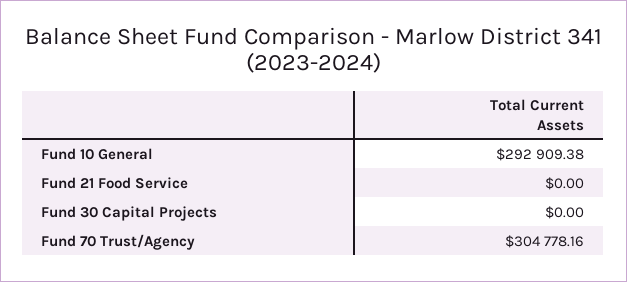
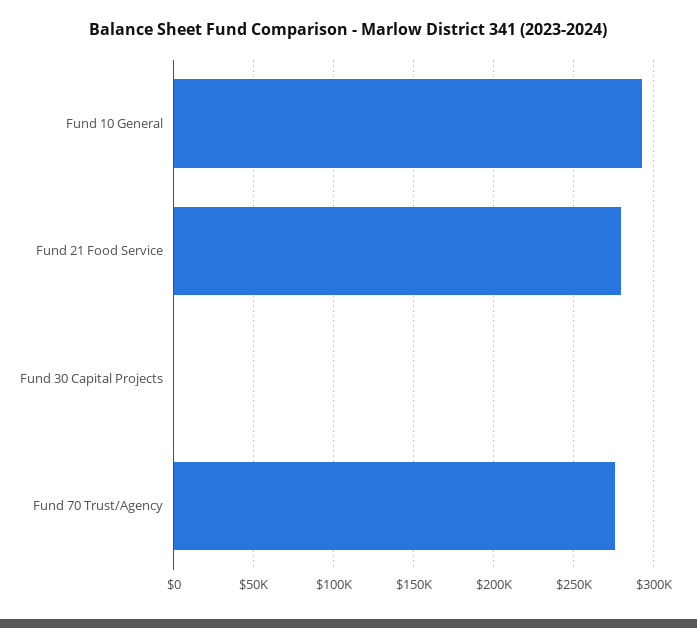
  {
    "Fund 10 General": 292909.38,
-   "Fund 21 Food Service": 0,
+   "Fund 21 Food Service": 280000,
    "Fund 30 Capital Projects": 0,
-   "Fund 70 Trust/Agency": 304778.16
+   "Fund 70 Trust/Agency": 275000
  }

